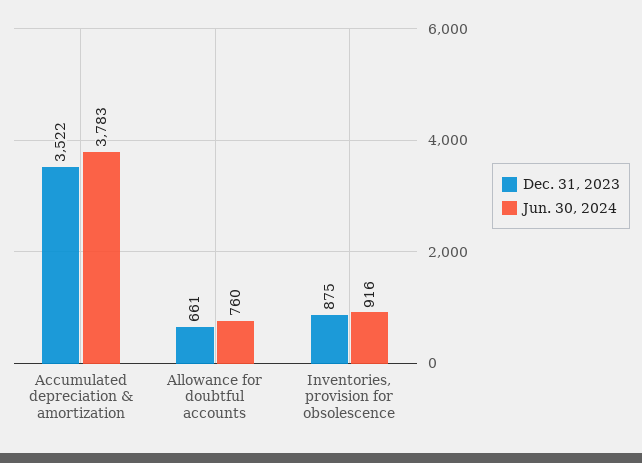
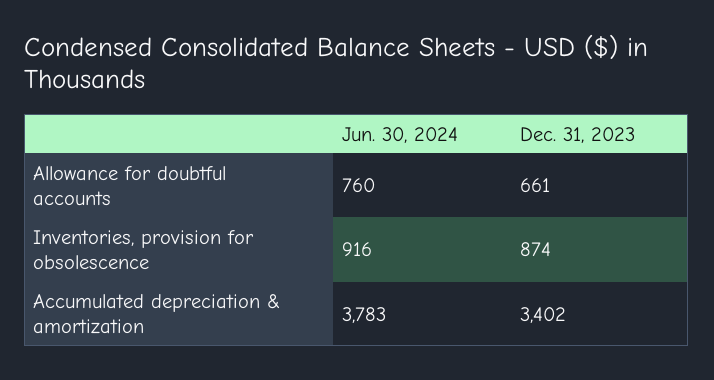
  {
    "Dec. 31, 2023": {
-     "Accumulated depreciation & amortization": 3522,
+     "Accumulated depreciation & amortization": 3402,
      "Allowance for doubtful accounts": 661,
-     "Inventories, provision for obsolescence": 875
+     "Inventories, provision for obsolescence": 874
    },
    "Jun. 30, 2024": {
      "Accumulated depreciation & amortization": 3783,
      "Allowance for doubtful accounts": 760,
      "Inventories, provision for obsolescence": 916
    }
  }

